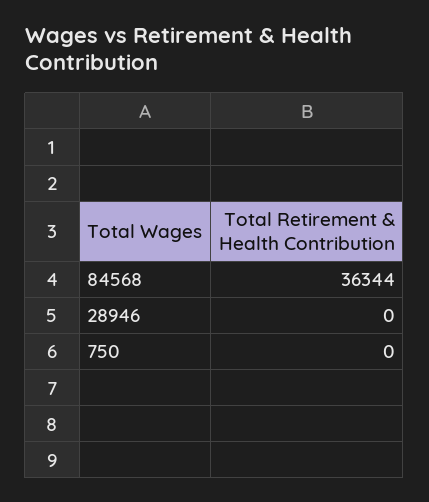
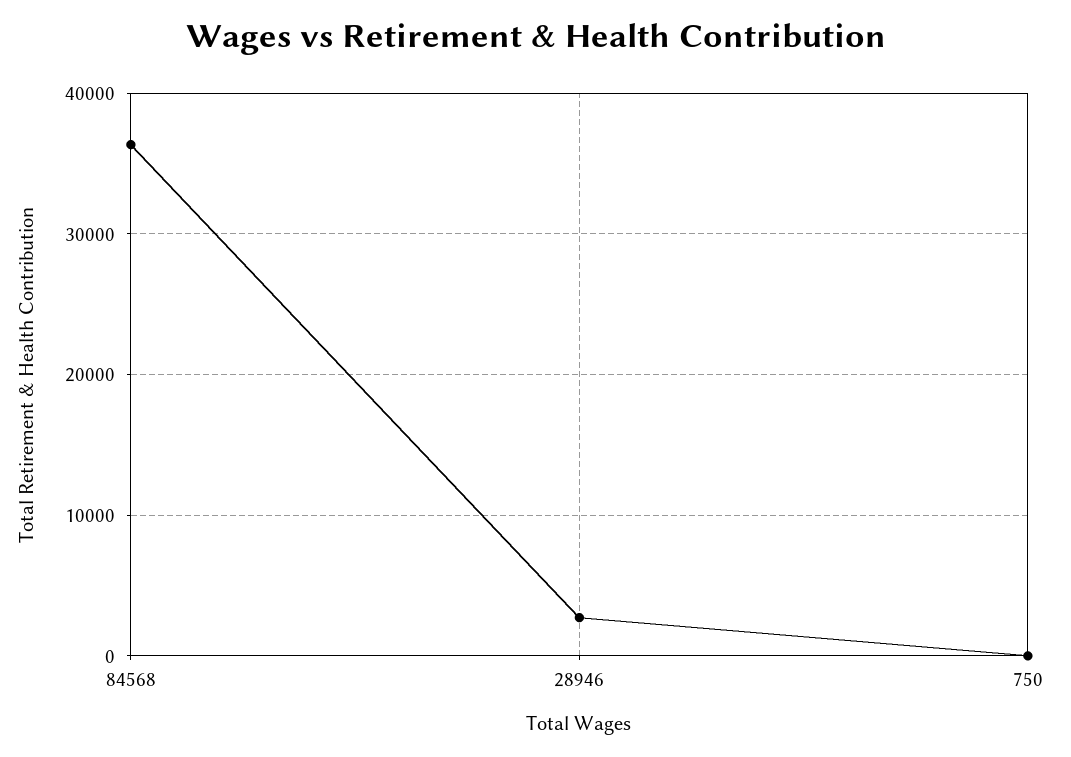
  {
    "84568": 36344,
-   "28946": 0,
+   "28946": 3000,
    "750": 0
  }

